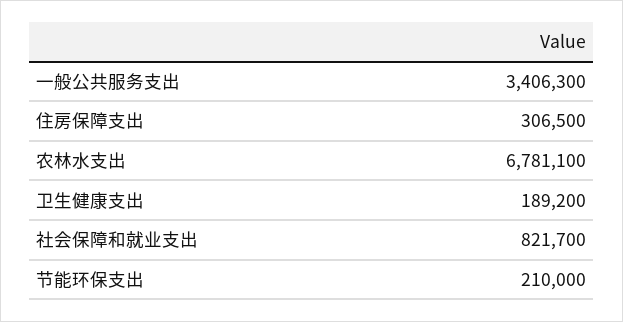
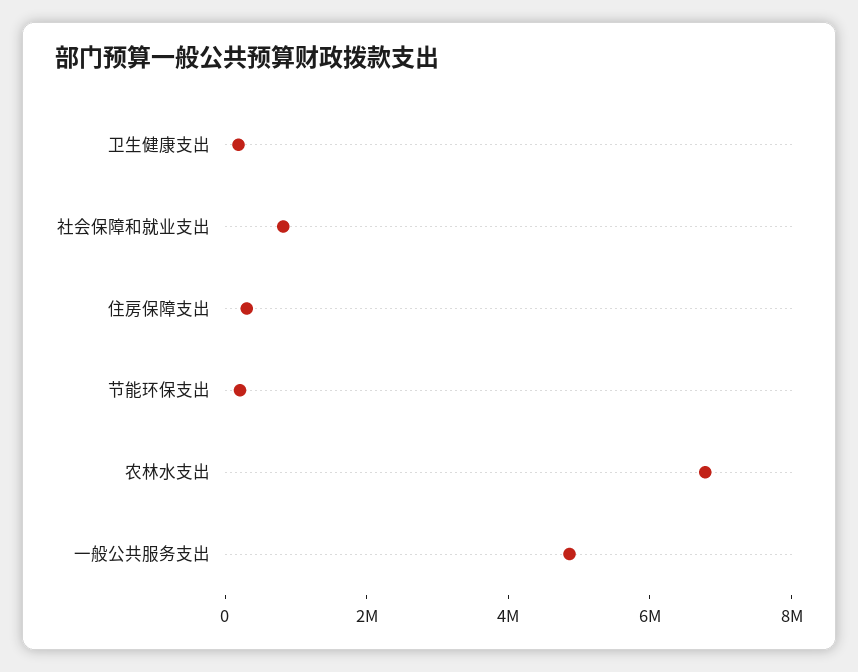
  {
-   "一般公共服务支出": 3406300,
+   "一般公共服务支出": 5000000,
    "住房保障支出": 306500,
    "农林水支出": 6781100,
    "卫生健康支出": 189200,
    "社会保障和就业支出": 821700,
    "节能环保支出": 210000
  }

